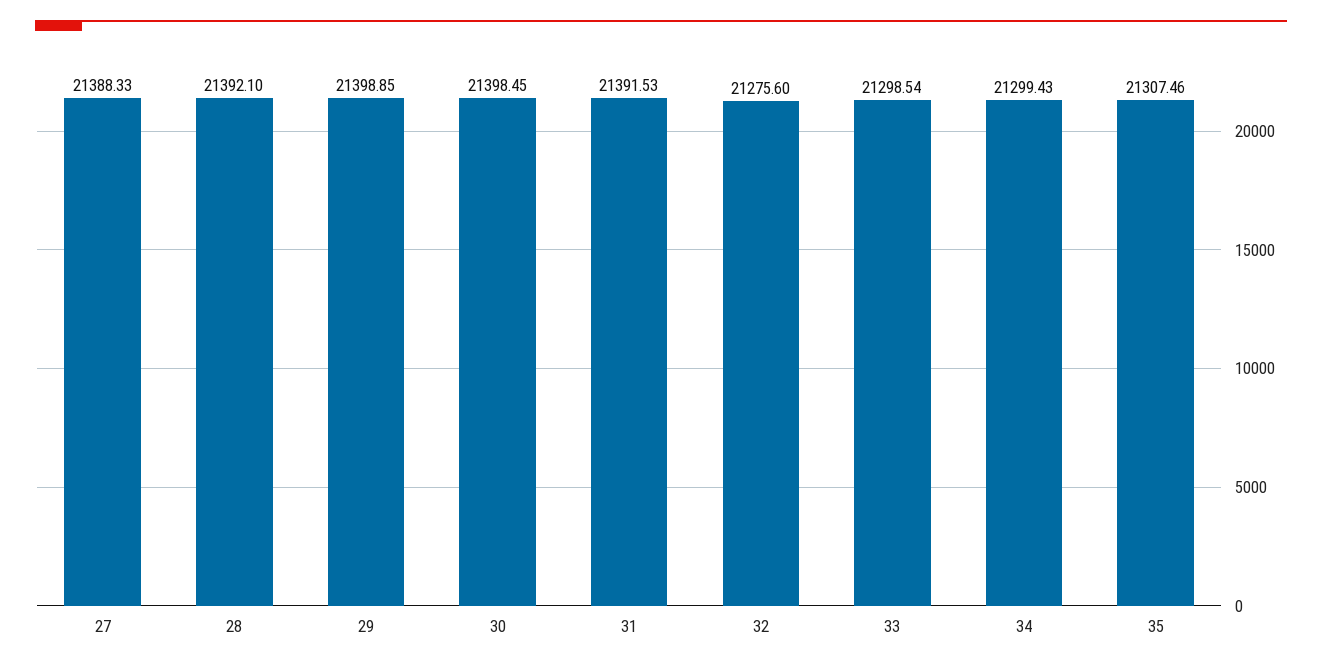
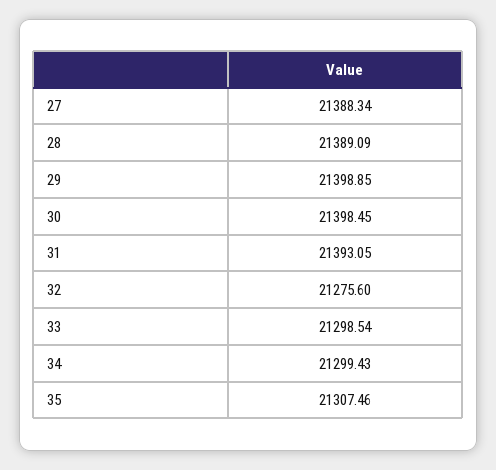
  {
-   "27": 21388.33,
+   "27": 21388.34,
-   "28": 21392.1,
+   "28": 21389.09,
    "29": 21398.85,
    "30": 21398.45,
-   "31": 21391.53,
+   "31": 21393.05,
    "32": 21275.6,
    "33": 21298.54,
    "34": 21299.43,
    "35": 21307.46
  }

